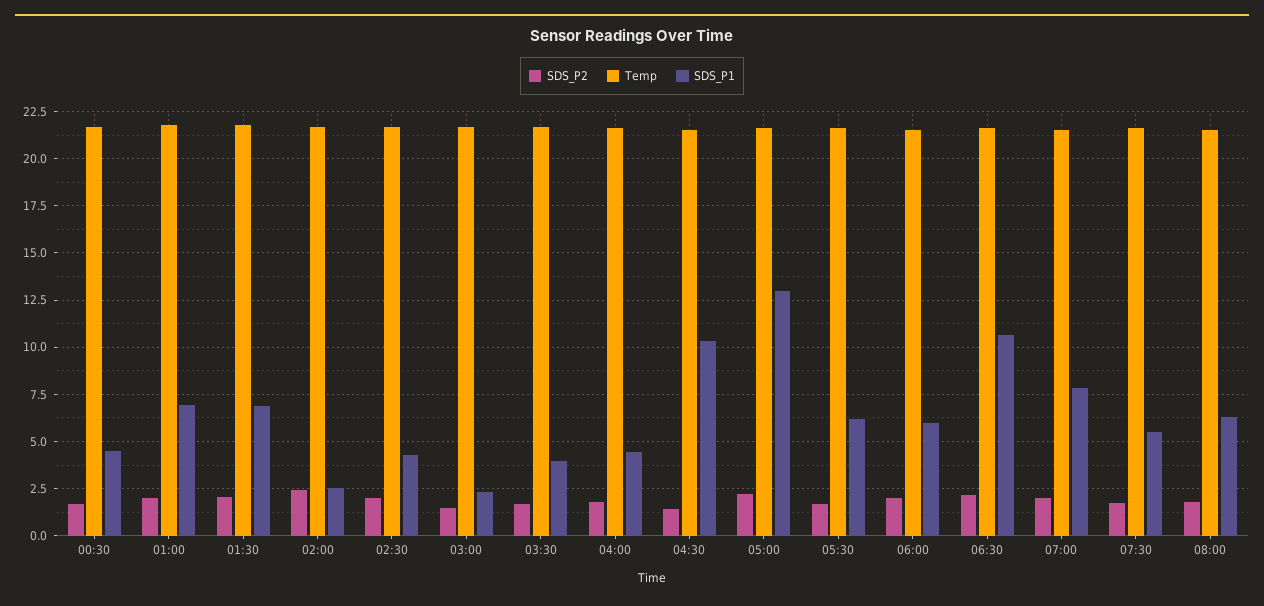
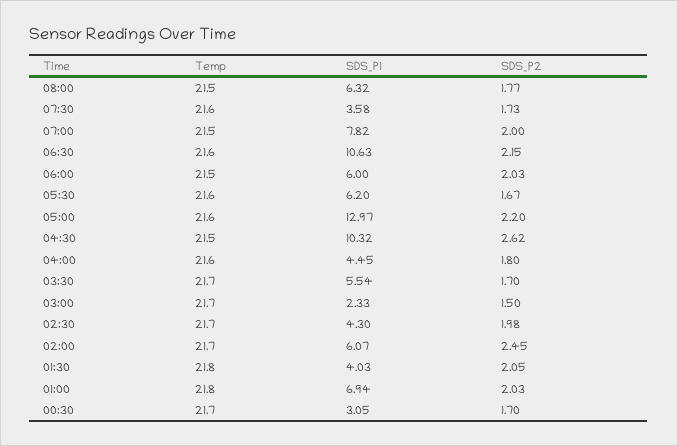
  {
    "SDS_P2": {
      "00:30": 1.7,
      "01:00": 2.03,
      "01:30": 2.05,
      "02:00": 2.45,
      "02:30": 1.98,
      "03:00": 1.5,
      "03:30": 1.7,
      "04:00": 1.8,
-     "04:30": 1.5,
+     "04:30": 2.62,
      "05:00": 2.2,
      "05:30": 1.67,
      "06:00": 2.03,
      "06:30": 2.15,
      "07:00": 2,
      "07:30": 1.73,
      "08:00": 1.77
    },
    "Temp": {
      "00:30": 21.7,
      "01:00": 21.8,
      "01:30": 21.8,
      "02:00": 21.7,
      "02:30": 21.7,
      "03:00": 21.7,
      "03:30": 21.7,
      "04:00": 21.6,
      "04:30": 21.5,
      "05:00": 21.6,
      "05:30": 21.6,
      "06:00": 21.5,
      "06:30": 21.6,
      "07:00": 21.5,
      "07:30": 21.6,
      "08:00": 21.5
    },
    "SDS_P1": {
-     "00:30": 4.5,
+     "00:30": 3.05,
      "01:00": 6.94,
-     "01:30": 7,
+     "01:30": 4.03,
-     "02:00": 2.5,
+     "02:00": 6.07,
      "02:30": 4.3,
      "03:00": 2.33,
-     "03:30": 4,
+     "03:30": 5.54,
      "04:00": 4.45,
      "04:30": 10.32,
      "05:00": 12.97,
      "05:30": 6.2,
      "06:00": 6,
      "06:30": 10.63,
      "07:00": 7.82,
-     "07:30": 5.5,
+     "07:30": 3.58,
      "08:00": 6.32
    }
  }

